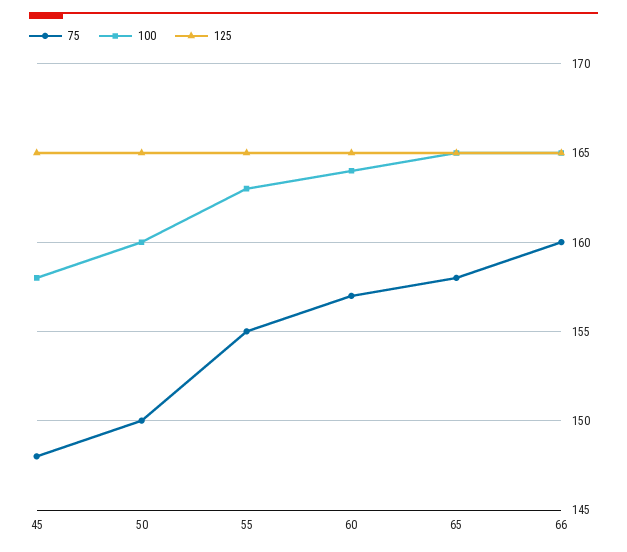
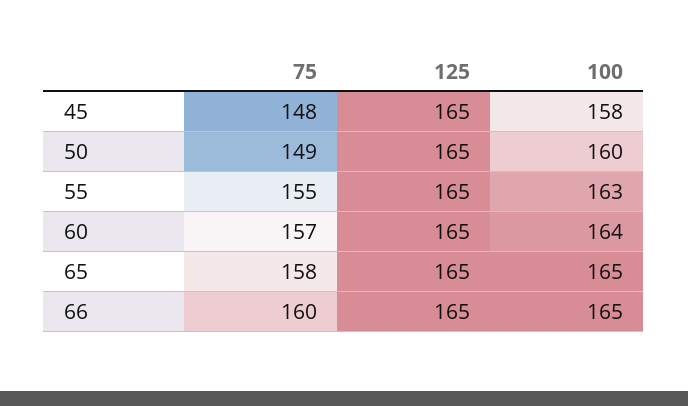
  {
    "75": {
      "45": 148,
-     "50": 150,
+     "50": 149,
      "55": 155,
      "60": 157,
      "65": 158,
      "66": 160
    },
    "100": {
      "45": 158,
      "50": 160,
      "55": 163,
      "60": 164,
      "65": 165,
      "66": 165
    },
    "125": {
      "45": 165,
      "50": 165,
      "55": 165,
      "60": 165,
      "65": 165,
      "66": 165
    }
  }

